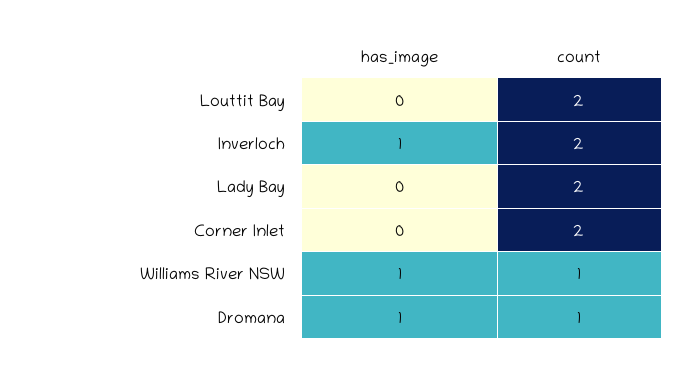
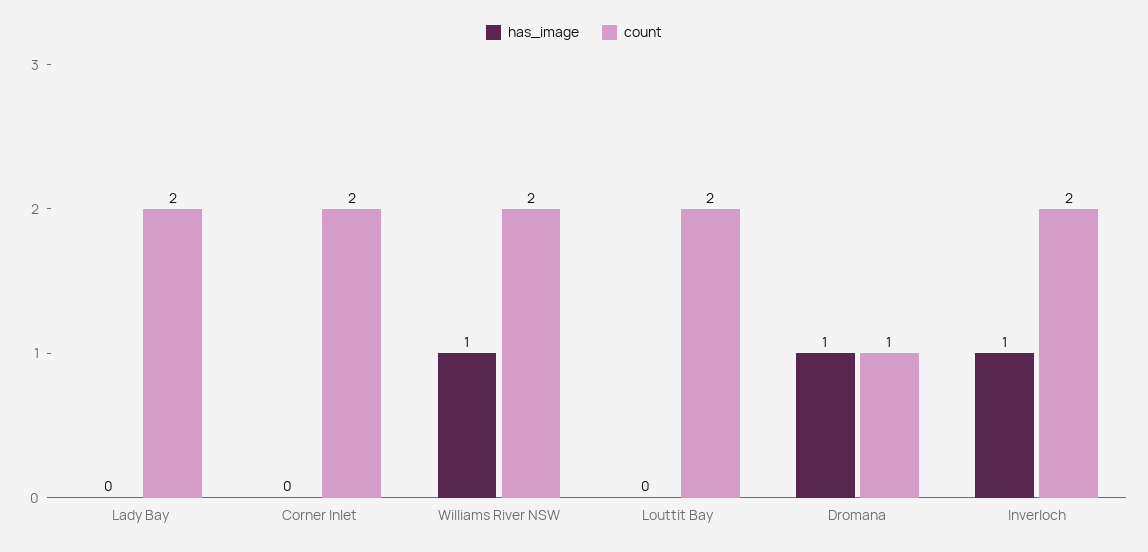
  {
    "has_image": {
      "Louttit Bay": 0,
      "Inverloch": 1,
      "Lady Bay": 0,
      "Corner Inlet": 0,
      "Williams River NSW": 1,
      "Dromana": 1
    },
    "count": {
      "Louttit Bay": 2,
      "Inverloch": 2,
      "Lady Bay": 2,
      "Corner Inlet": 2,
-     "Williams River NSW": 1,
+     "Williams River NSW": 2,
      "Dromana": 1
    }
  }

